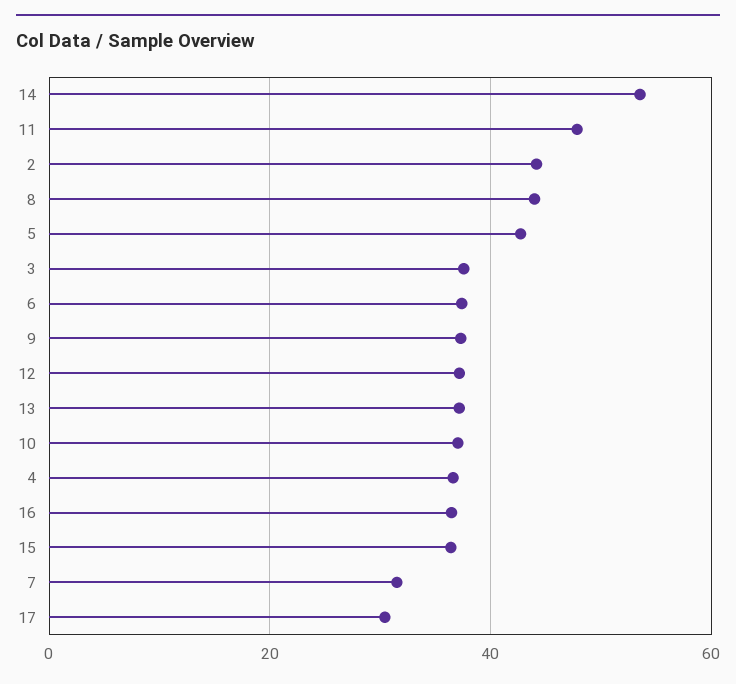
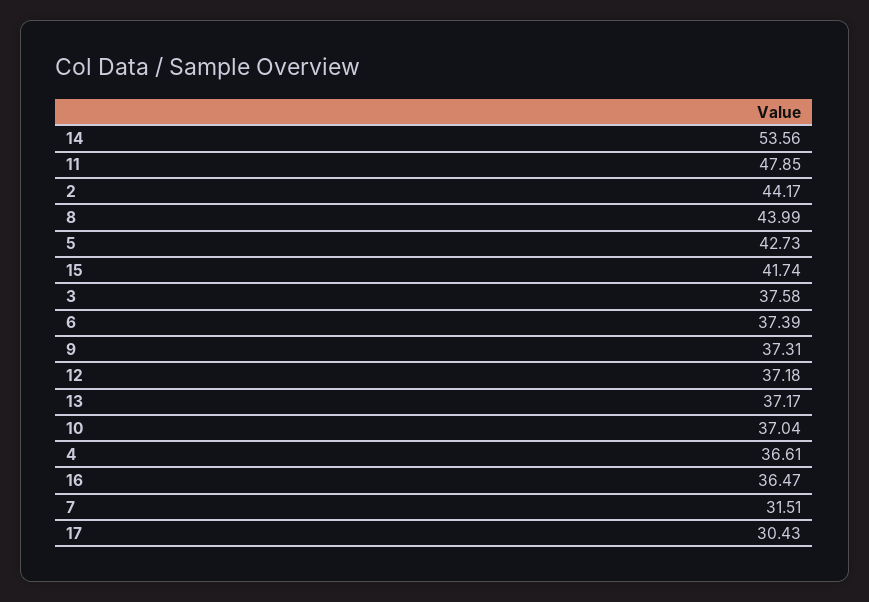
  {
    "14": 53.56,
    "11": 47.85,
    "2": 44.17,
    "8": 43.99,
    "5": 42.73,
    "3": 37.58,
    "6": 37.39,
    "9": 37.31,
    "12": 37.18,
    "13": 37.17,
    "10": 37.04,
    "4": 36.61,
    "16": 36.47,
-   "15": 36,
+   "15": 41.74,
    "7": 31.51,
    "17": 30.43
  }

